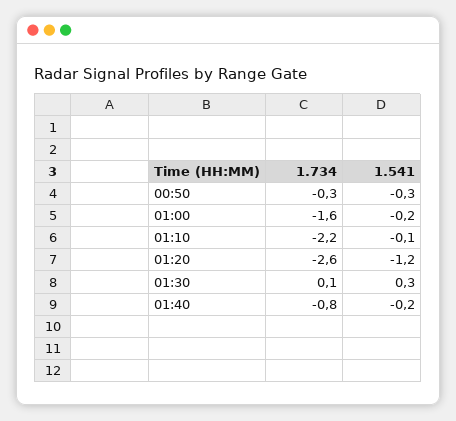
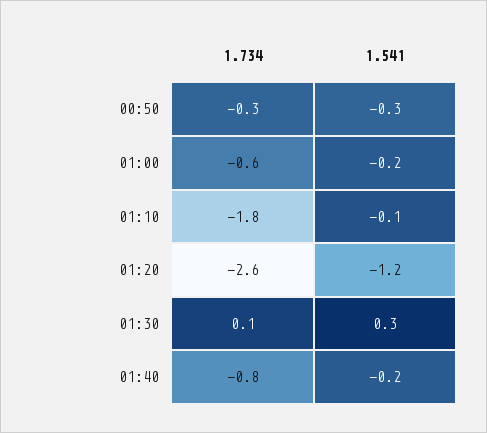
  {
    "1.734": {
      "00:50": -0.3,
-     "01:00": -1.6,
+     "01:00": -0.6,
-     "01:10": -2.2,
+     "01:10": -1.8,
      "01:20": -2.6,
      "01:30": 0.1,
      "01:40": -0.8
    },
    "1.541": {
      "00:50": -0.3,
      "01:00": -0.2,
      "01:10": -0.1,
      "01:20": -1.2,
      "01:30": 0.3,
      "01:40": -0.2
    }
  }

